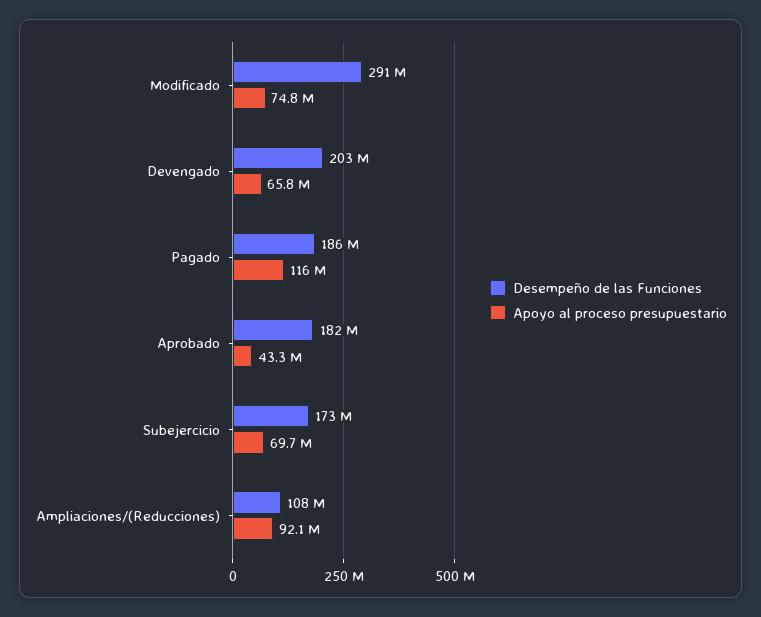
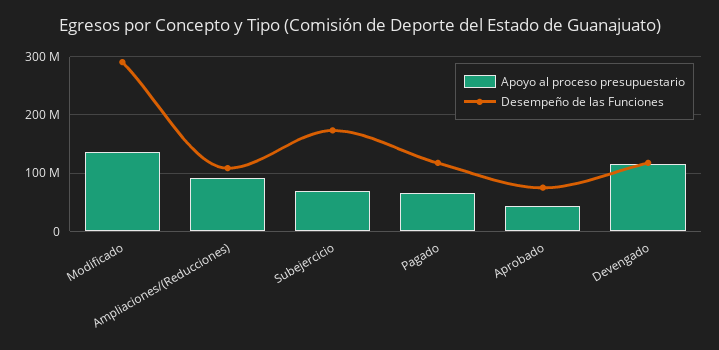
  {
    "Desempeño de las Funciones": {
      "Modificado": 291000000,
-     "Devengado": 203000000,
+     "Devengado": 120000000,
-     "Pagado": 186000000,
+     "Pagado": 120000000,
-     "Aprobado": 182000000,
+     "Aprobado": 80000000,
      "Subejercicio": 173000000,
      "Ampliaciones/(Reducciones)": 108000000
    },
    "Apoyo al proceso presupuestario": {
-     "Modificado": 74800000,
+     "Modificado": 140000000,
-     "Devengado": 65800000,
+     "Devengado": 120000000,
-     "Pagado": 116000000,
+     "Pagado": 60000000,
      "Aprobado": 43300000,
      "Subejercicio": 69700000,
      "Ampliaciones/(Reducciones)": 92100000
    }
  }

